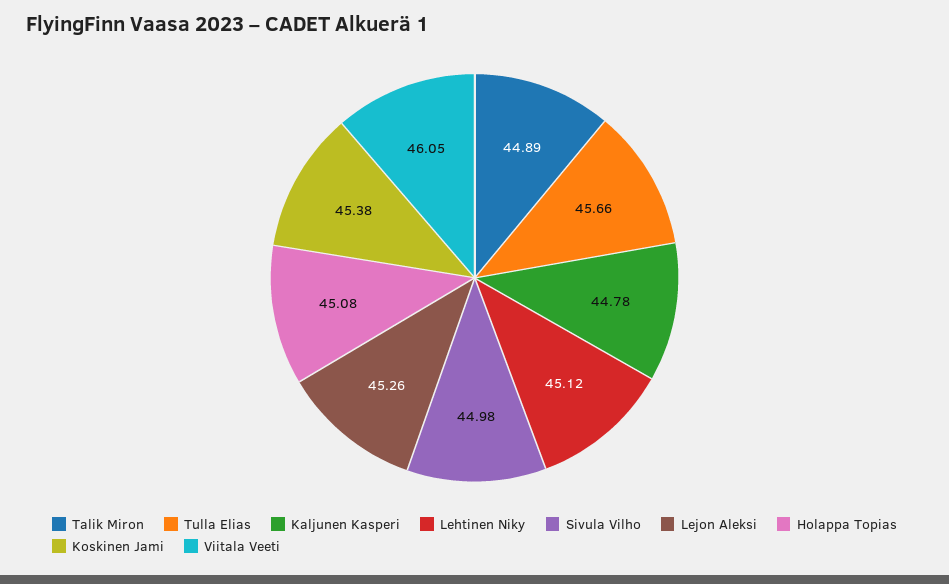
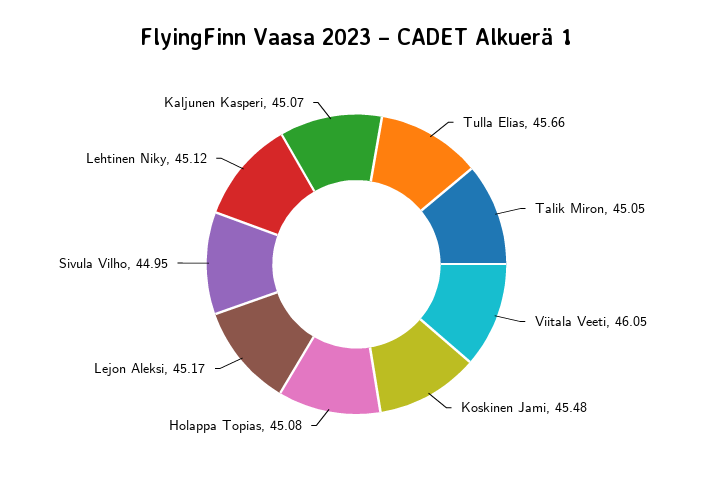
  {
-   "Talik Miron": 44.89,
+   "Talik Miron": 45.05,
    "Tulla Elias": 45.66,
-   "Kaljunen Kasperi": 44.78,
+   "Kaljunen Kasperi": 45.07,
    "Lehtinen Niky": 45.12,
-   "Sivula Vilho": 44.98,
+   "Sivula Vilho": 44.95,
-   "Lejon Aleksi": 45.26,
+   "Lejon Aleksi": 45.17,
    "Holappa Topias": 45.08,
-   "Koskinen Jami": 45.38,
+   "Koskinen Jami": 45.48,
    "Viitala Veeti": 46.05
  }

